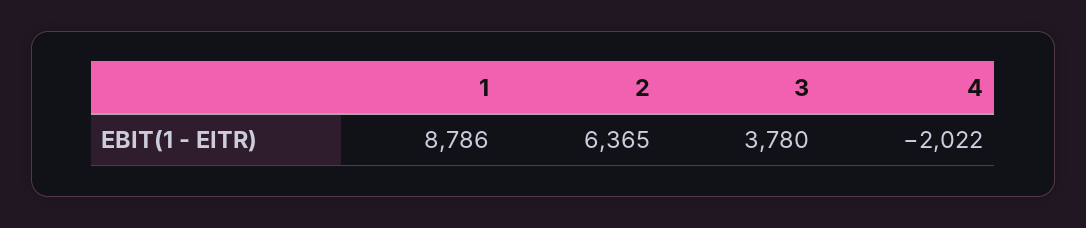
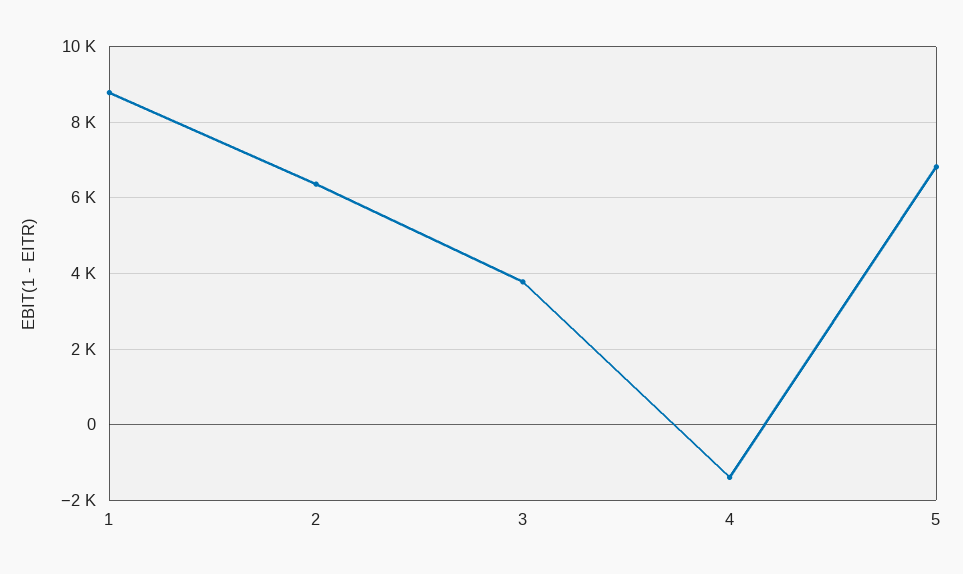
  {
    "1": 8786,
    "2": 6365,
    "3": 3780,
-   "4": -2022
+   "4": -1400,
+   "5": 6800
  }

